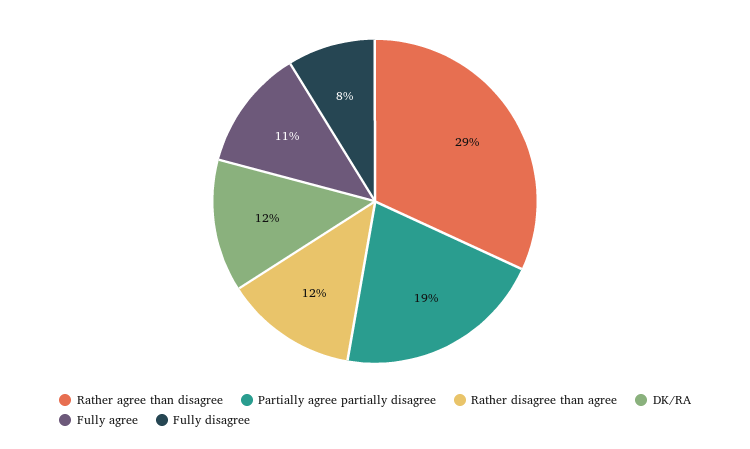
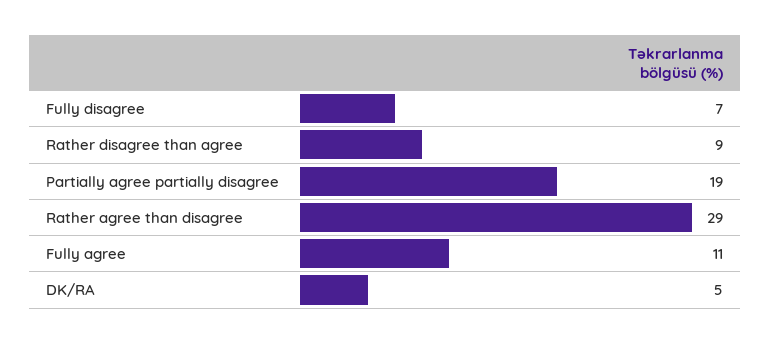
  {
    "Rather agree than disagree": 29,
    "Partially agree partially disagree": 19,
-   "Rather disagree than agree": 12,
+   "Rather disagree than agree": 9,
-   "DK/RA": 12,
+   "DK/RA": 5,
    "Fully agree": 11,
-   "Fully disagree": 8
+   "Fully disagree": 7
  }

